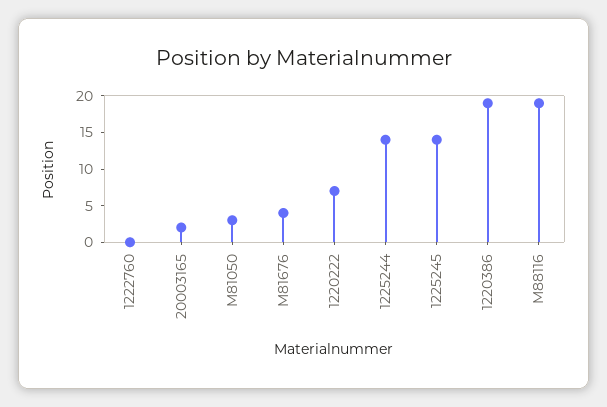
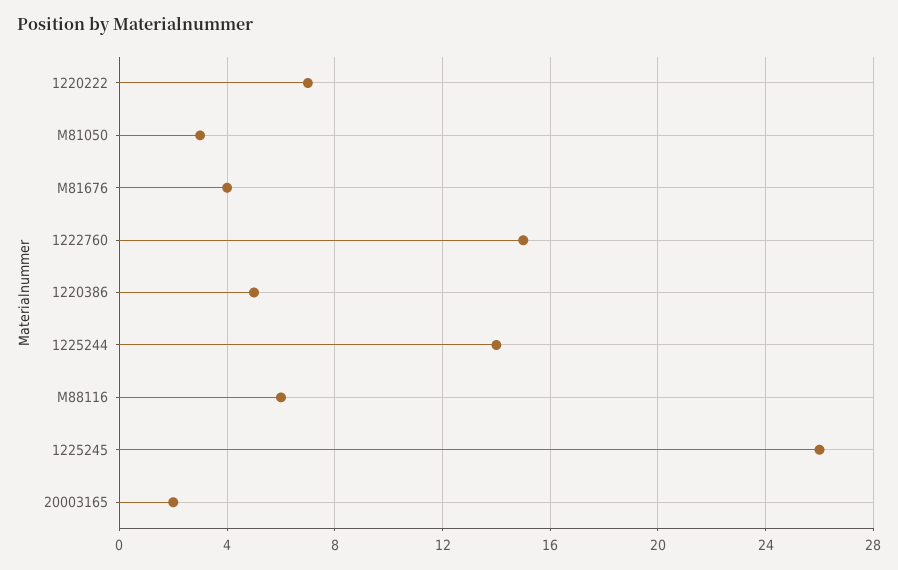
  {
-   "1222760": 0,
+   "1222760": 15,
    "20003165": 2,
    "M81050": 3,
    "M81676": 4,
    "1220222": 7,
    "1225244": 14,
-   "1225245": 15,
+   "1225245": 26,
-   "1220386": 20,
+   "1220386": 5,
-   "M88116": 20
+   "M88116": 6
  }

